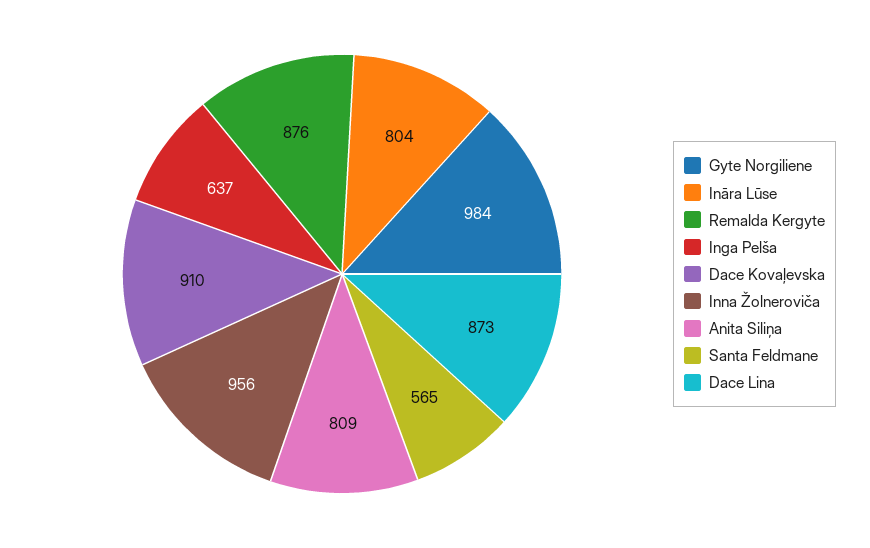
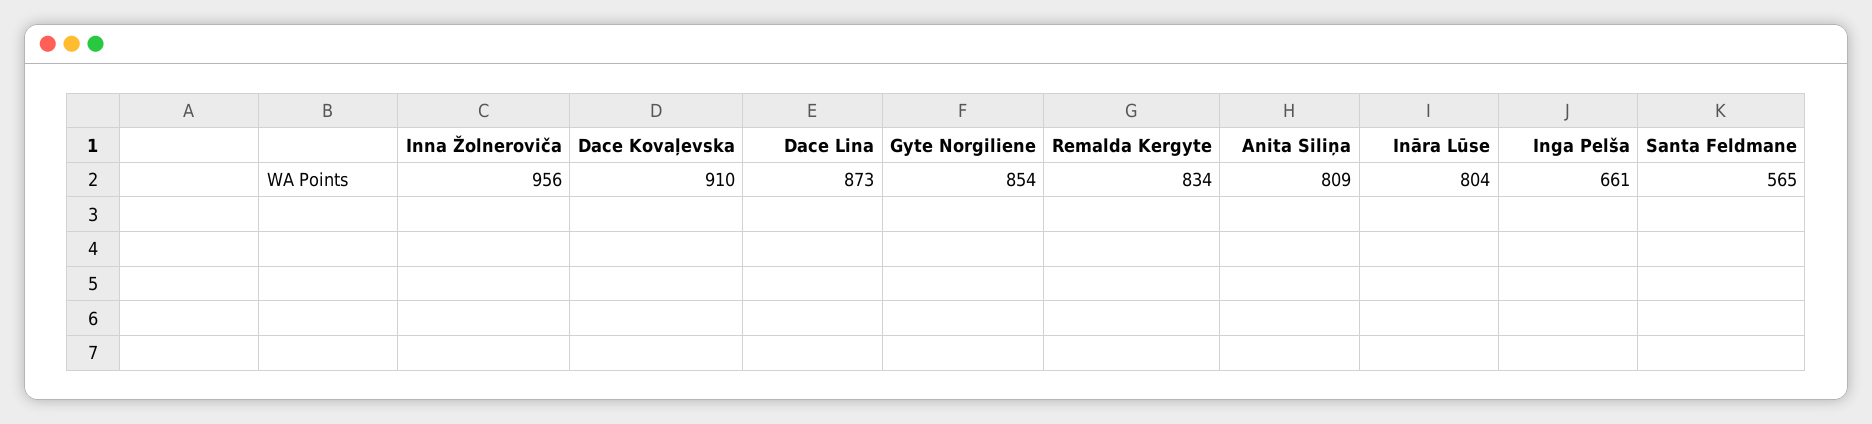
  {
-   "Gyte Norgiliene": 984,
+   "Gyte Norgiliene": 854,
    "Ināra Lūse": 804,
-   "Remalda Kergyte": 876,
+   "Remalda Kergyte": 834,
-   "Inga Pelša": 637,
+   "Inga Pelša": 661,
    "Dace Kovaļevska": 910,
    "Inna Žolneroviča": 956,
    "Anita Siliņa": 809,
    "Santa Feldmane": 565,
    "Dace Lina": 873
  }

